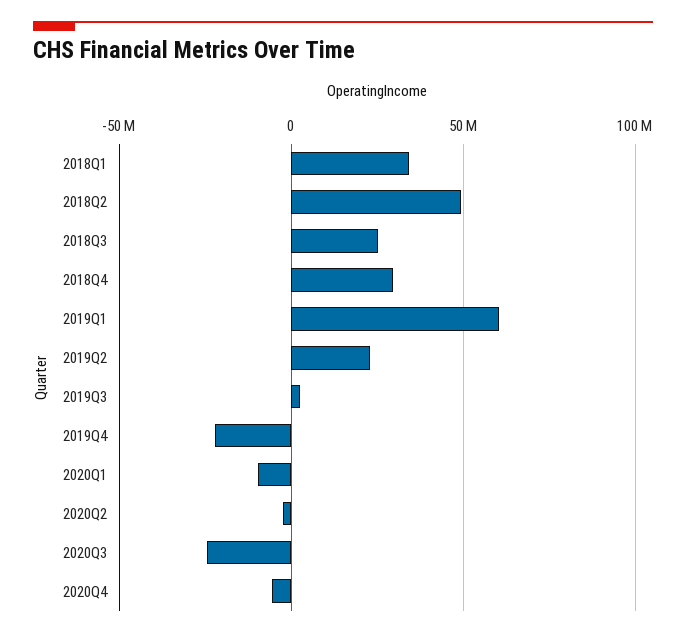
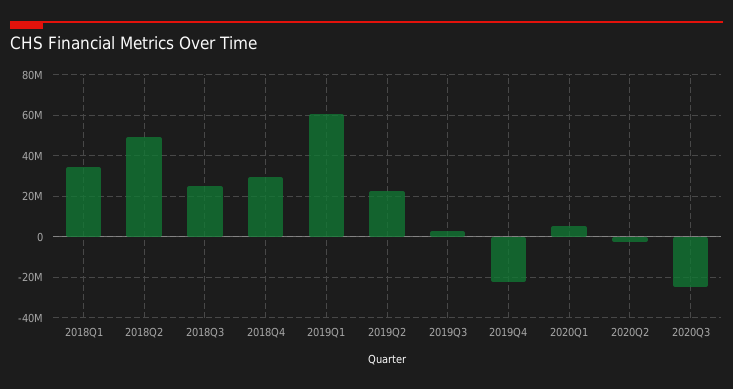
  {
    "2018Q1": 35000000,
    "2018Q2": 50000000,
    "2018Q3": 25000000,
    "2018Q4": 30000000,
    "2019Q1": 60000000,
    "2019Q2": 25000000,
    "2019Q3": 5000000,
    "2019Q4": -20000000,
-   "2020Q1": -10000000,
+   "2020Q1": 5000000,
    "2020Q2": 0,
-   "2020Q3": -25000000,
+   "2020Q3": -25000000
-   "2020Q4": -5000000
  }

